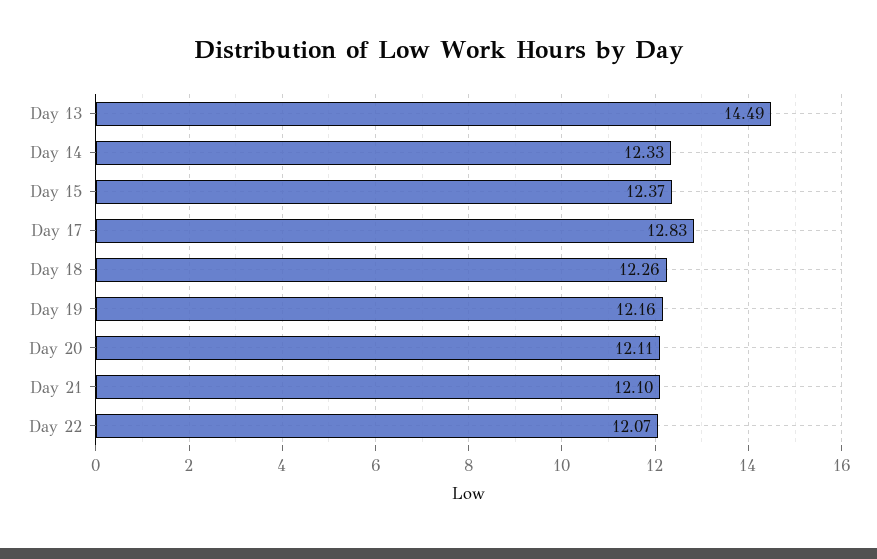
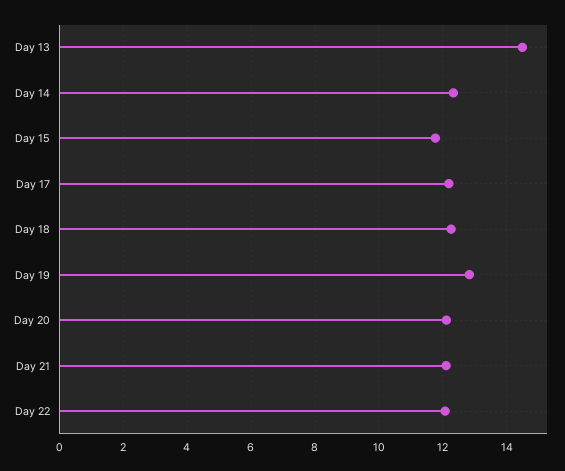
  {
    "Day 13": 14.49,
    "Day 14": 12.33,
-   "Day 15": 12.37,
+   "Day 15": 11.8,
-   "Day 17": 12.83,
+   "Day 17": 12.2,
    "Day 18": 12.26,
-   "Day 19": 12.16,
+   "Day 19": 12.8,
    "Day 20": 12.11,
    "Day 21": 12.1,
    "Day 22": 12.07
  }

